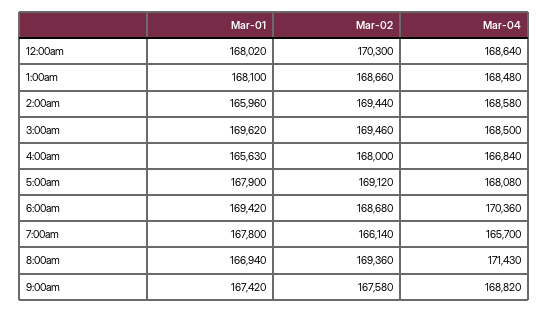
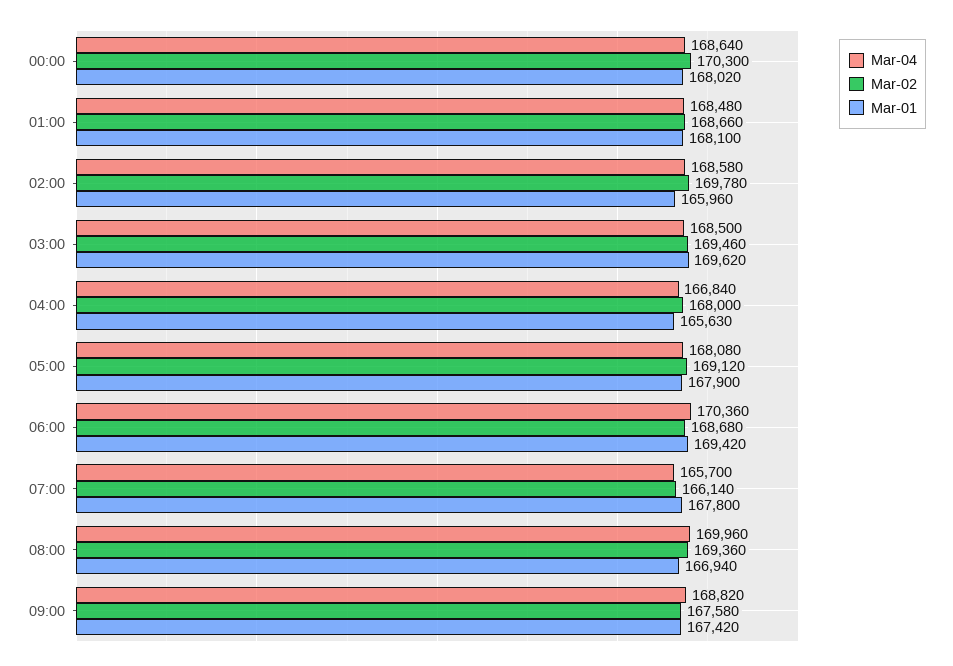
  {
    "Mar-01": {
      "12:00am": 168020,
      "1:00am": 168100,
      "2:00am": 165960,
      "3:00am": 169620,
      "4:00am": 165630,
      "5:00am": 167900,
      "6:00am": 169420,
      "7:00am": 167800,
      "8:00am": 166940,
      "9:00am": 167420
    },
    "Mar-02": {
      "12:00am": 170300,
      "1:00am": 168660,
-     "2:00am": 169440,
+     "2:00am": 169780,
      "3:00am": 169460,
      "4:00am": 168000,
      "5:00am": 169120,
      "6:00am": 168680,
      "7:00am": 166140,
      "8:00am": 169360,
      "9:00am": 167580
    },
    "Mar-04": {
      "12:00am": 168640,
      "1:00am": 168480,
      "2:00am": 168580,
      "3:00am": 168500,
      "4:00am": 166840,
      "5:00am": 168080,
      "6:00am": 170360,
      "7:00am": 165700,
-     "8:00am": 171430,
+     "8:00am": 169960,
      "9:00am": 168820
    }
  }

